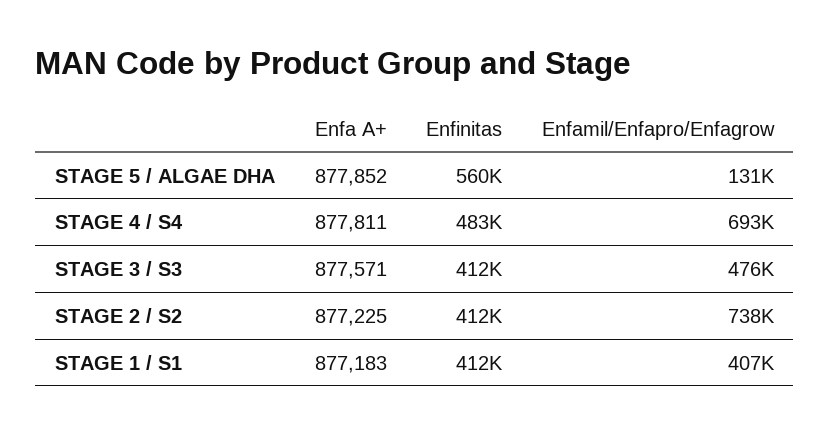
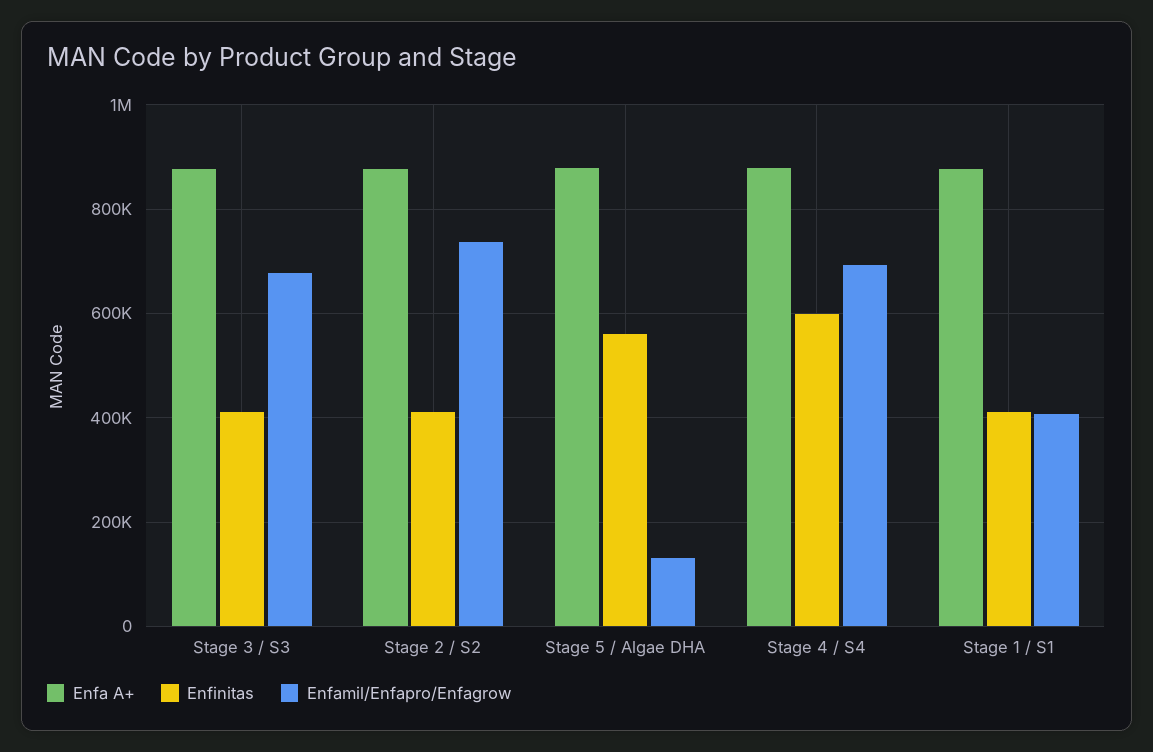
  {
    "Enfa A+": {
      "STAGE 5 / ALGAE DHA": 877852,
      "STAGE 4 / S4": 877811,
      "STAGE 3 / S3": 877571,
      "STAGE 2 / S2": 877225,
      "STAGE 1 / S1": 877183
    },
    "Enfinitas": {
      "STAGE 5 / ALGAE DHA": 560000,
-     "STAGE 4 / S4": 483000,
+     "STAGE 4 / S4": 600000,
      "STAGE 3 / S3": 412000,
      "STAGE 2 / S2": 412000,
      "STAGE 1 / S1": 412000
    },
    "Enfamil/Enfapro/Enfagrow": {
      "STAGE 5 / ALGAE DHA": 131000,
      "STAGE 4 / S4": 693000,
-     "STAGE 3 / S3": 476000,
+     "STAGE 3 / S3": 680000,
      "STAGE 2 / S2": 738000,
      "STAGE 1 / S1": 407000
    }
  }

